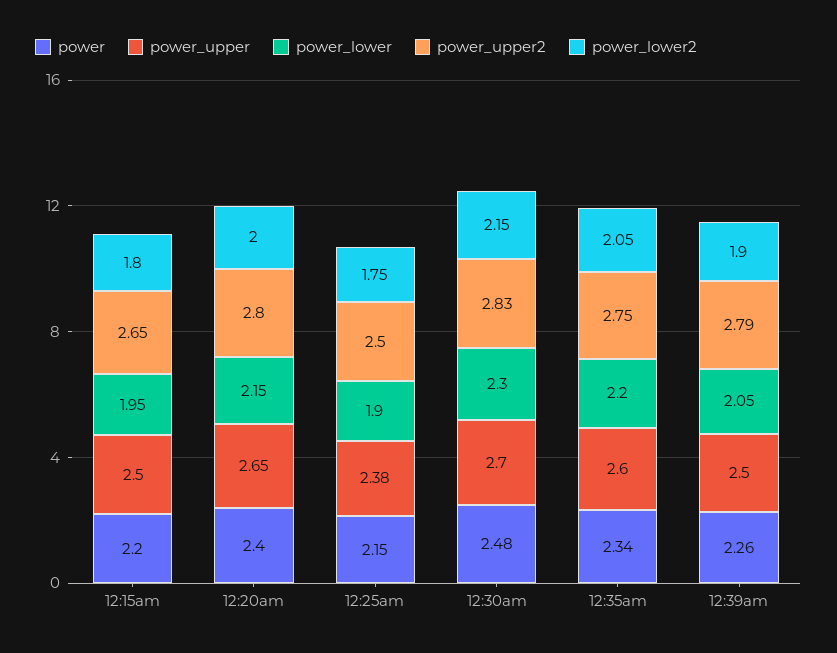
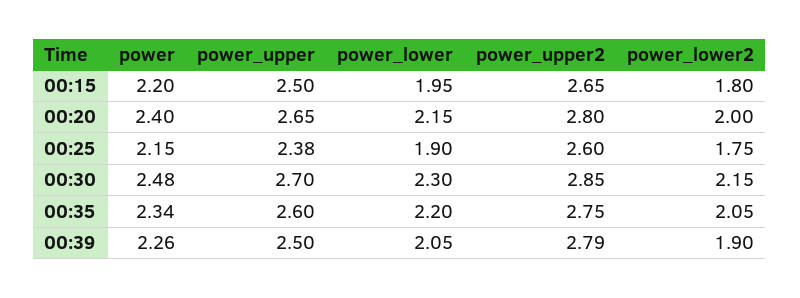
  {
    "power": {
      "12:15am": 2.2,
      "12:20am": 2.4,
      "12:25am": 2.15,
      "12:30am": 2.48,
      "12:35am": 2.34,
      "12:39am": 2.26
    },
    "power_upper": {
      "12:15am": 2.5,
      "12:20am": 2.65,
      "12:25am": 2.38,
      "12:30am": 2.7,
      "12:35am": 2.6,
      "12:39am": 2.5
    },
    "power_lower": {
      "12:15am": 1.95,
      "12:20am": 2.15,
      "12:25am": 1.9,
      "12:30am": 2.3,
      "12:35am": 2.2,
      "12:39am": 2.05
    },
    "power_upper2": {
      "12:15am": 2.65,
      "12:20am": 2.8,
-     "12:25am": 2.5,
+     "12:25am": 2.6,
-     "12:30am": 2.83,
+     "12:30am": 2.85,
      "12:35am": 2.75,
      "12:39am": 2.79
    },
    "power_lower2": {
      "12:15am": 1.8,
      "12:20am": 2,
      "12:25am": 1.75,
      "12:30am": 2.15,
      "12:35am": 2.05,
      "12:39am": 1.9
    }
  }

